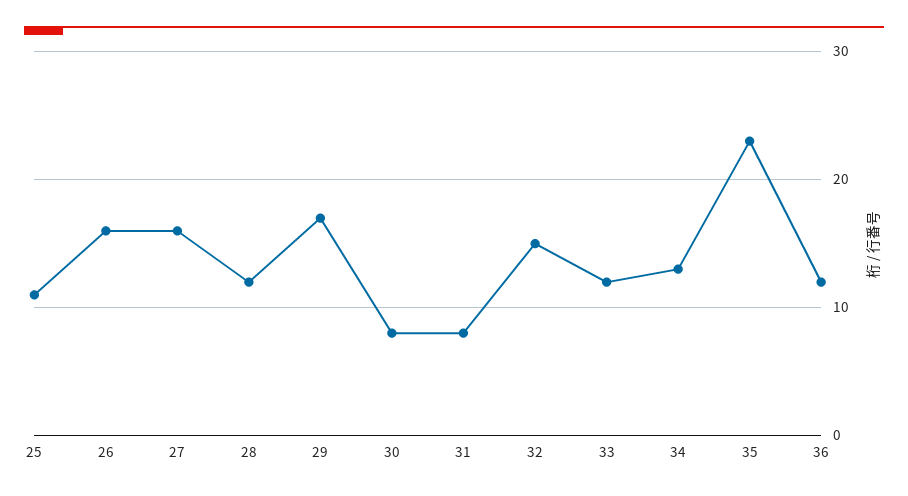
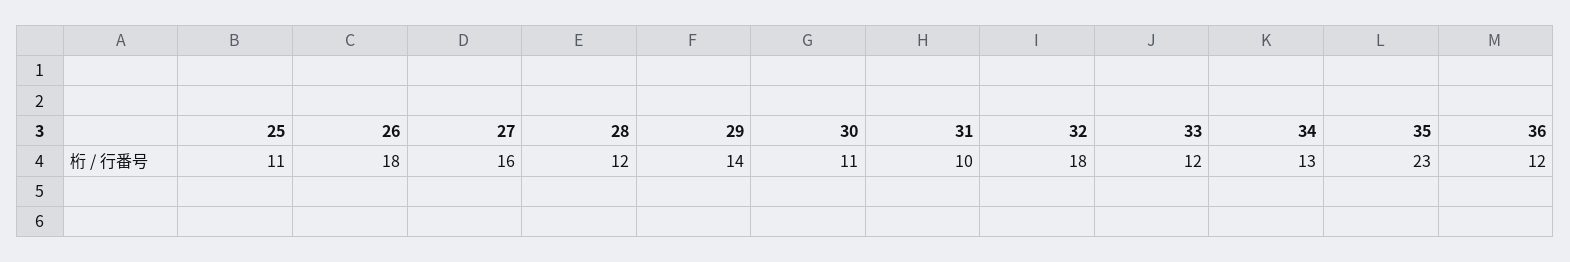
  {
    "25": 11,
-   "26": 16,
+   "26": 18,
    "27": 16,
    "28": 12,
-   "29": 17,
+   "29": 14,
-   "30": 8,
+   "30": 11,
-   "31": 8,
+   "31": 10,
-   "32": 15,
+   "32": 18,
    "33": 12,
    "34": 13,
    "35": 23,
    "36": 12
  }

